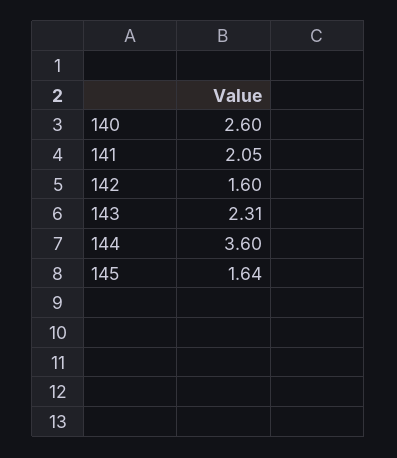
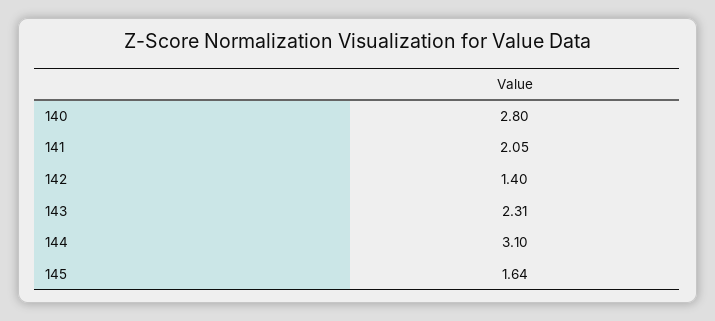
  {
-   "140": 2.6,
+   "140": 2.8,
    "141": 2.05,
-   "142": 1.6,
+   "142": 1.4,
    "143": 2.31,
-   "144": 3.6,
+   "144": 3.1,
    "145": 1.64
  }

